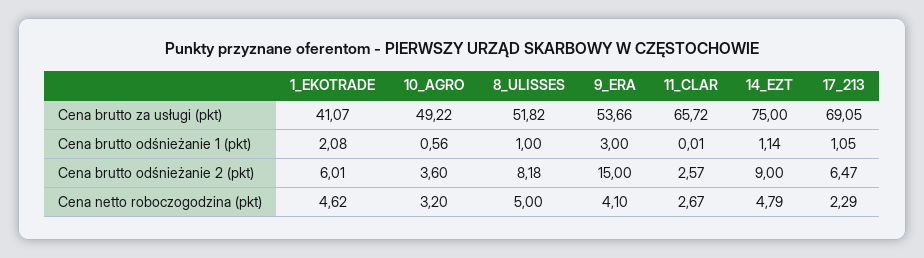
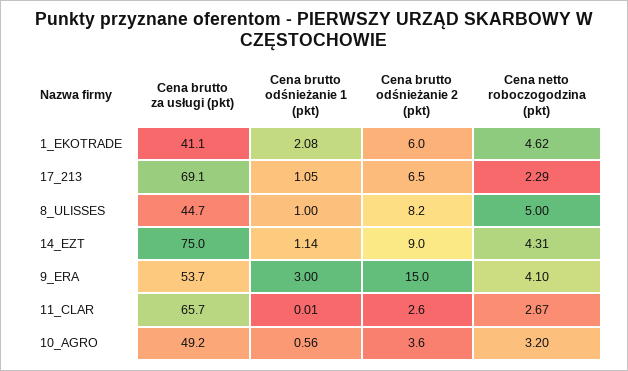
  {
    "1_EKOTRADE": {
      "Cena brutto za usługi (pkt)": 41.07,
      "Cena brutto odśnieżanie 1 (pkt)": 2.08,
      "Cena brutto odśnieżanie 2 (pkt)": 6.01,
      "Cena netto roboczogodzina (pkt)": 4.62
    },
    "10_AGRO": {
      "Cena brutto za usługi (pkt)": 49.22,
      "Cena brutto odśnieżanie 1 (pkt)": 0.56,
      "Cena brutto odśnieżanie 2 (pkt)": 3.6,
      "Cena netto roboczogodzina (pkt)": 3.2
    },
    "8_ULISSES": {
-     "Cena brutto za usługi (pkt)": 51.82,
+     "Cena brutto za usługi (pkt)": 44.7,
      "Cena brutto odśnieżanie 1 (pkt)": 1,
      "Cena brutto odśnieżanie 2 (pkt)": 8.18,
      "Cena netto roboczogodzina (pkt)": 5
    },
    "9_ERA": {
      "Cena brutto za usługi (pkt)": 53.66,
      "Cena brutto odśnieżanie 1 (pkt)": 3,
      "Cena brutto odśnieżanie 2 (pkt)": 15,
      "Cena netto roboczogodzina (pkt)": 4.1
    },
    "11_CLAR": {
      "Cena brutto za usługi (pkt)": 65.72,
      "Cena brutto odśnieżanie 1 (pkt)": 0.01,
      "Cena brutto odśnieżanie 2 (pkt)": 2.57,
      "Cena netto roboczogodzina (pkt)": 2.67
    },
    "14_EZT": {
      "Cena brutto za usługi (pkt)": 75,
      "Cena brutto odśnieżanie 1 (pkt)": 1.14,
      "Cena brutto odśnieżanie 2 (pkt)": 9,
-     "Cena netto roboczogodzina (pkt)": 4.79
+     "Cena netto roboczogodzina (pkt)": 4.31
    },
    "17_213": {
      "Cena brutto za usługi (pkt)": 69.05,
      "Cena brutto odśnieżanie 1 (pkt)": 1.05,
      "Cena brutto odśnieżanie 2 (pkt)": 6.47,
      "Cena netto roboczogodzina (pkt)": 2.29
    }
  }

